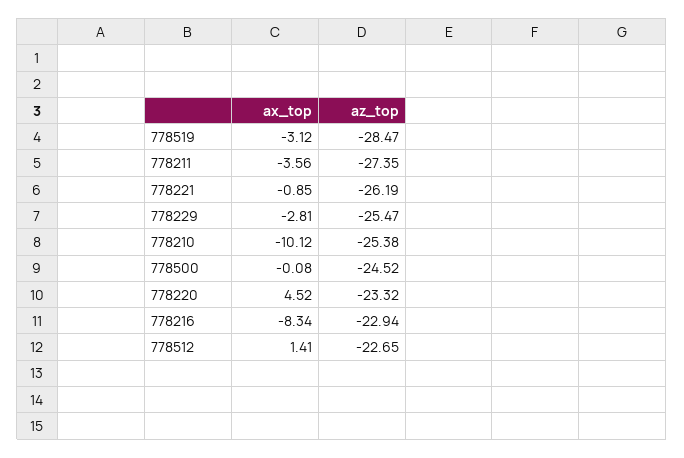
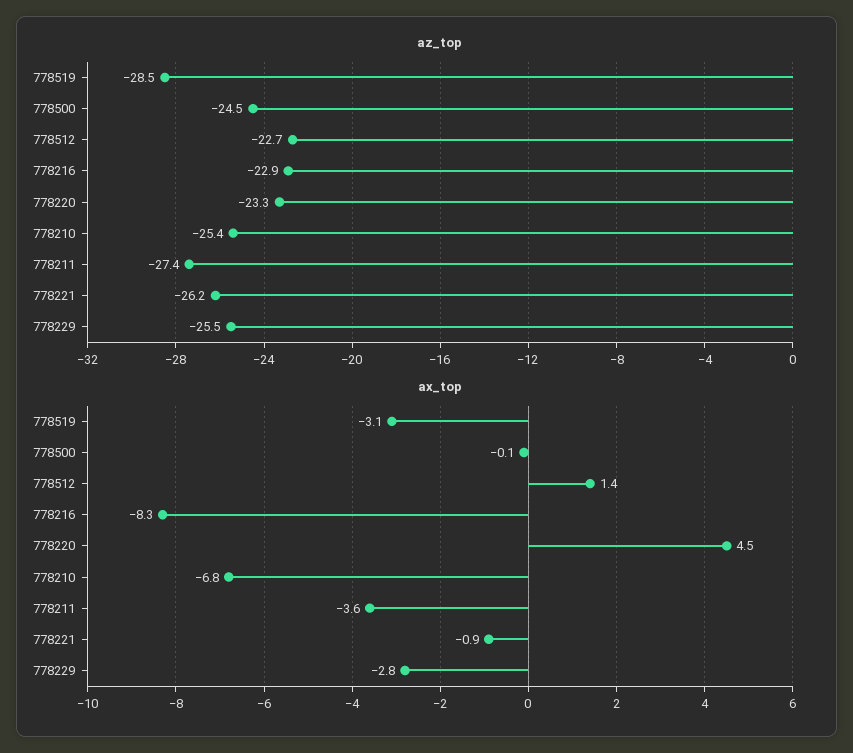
  {
    "ax_top": {
      "778519": -3.12,
      "778211": -3.56,
      "778221": -0.85,
      "778229": -2.81,
-     "778210": -10.12,
+     "778210": -6.8,
      "778500": -0.08,
      "778220": 4.52,
      "778216": -8.34,
      "778512": 1.41
    },
    "az_top": {
      "778519": -28.47,
      "778211": -27.35,
      "778221": -26.19,
      "778229": -25.47,
      "778210": -25.38,
      "778500": -24.52,
      "778220": -23.32,
      "778216": -22.94,
      "778512": -22.65
    }
  }

